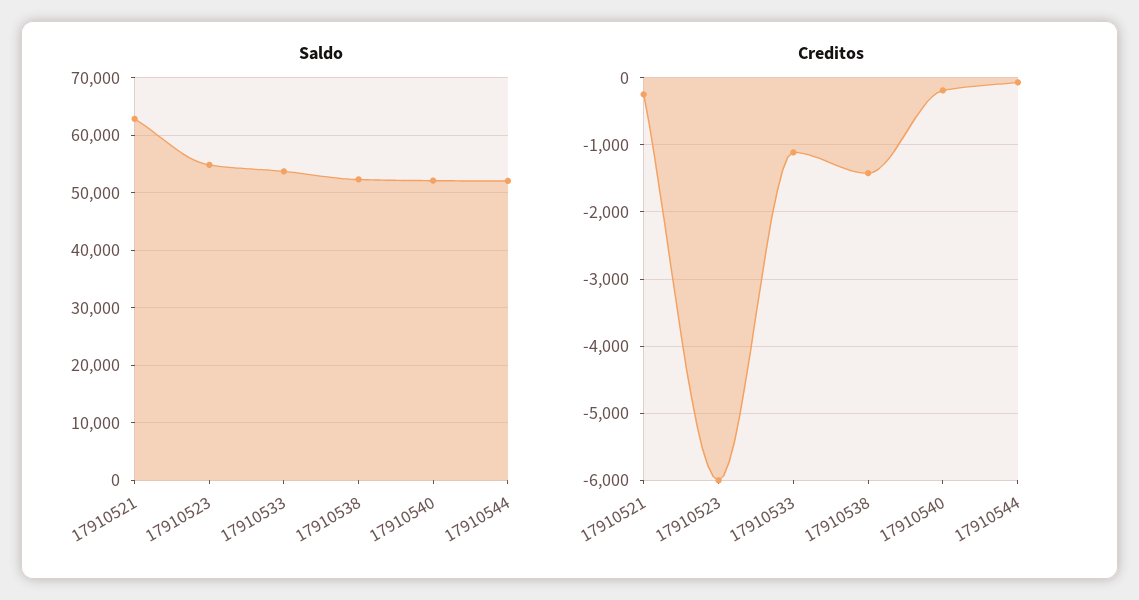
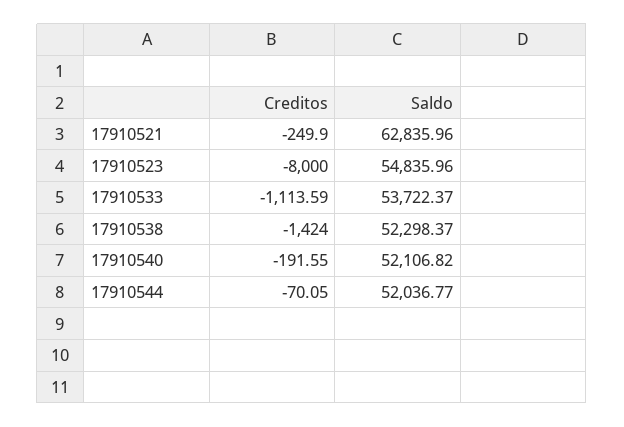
  {
    "Saldo": {
      "17910521": 62835.96,
      "17910523": 54835.96,
      "17910533": 53722.37,
      "17910538": 52298.37,
      "17910540": 52106.82,
      "17910544": 52036.77
    },
    "Creditos": {
      "17910521": -249.9,
-     "17910523": -6000,
+     "17910523": -8000,
      "17910533": -1113.59,
      "17910538": -1424,
      "17910540": -191.55,
      "17910544": -70.05
    }
  }

